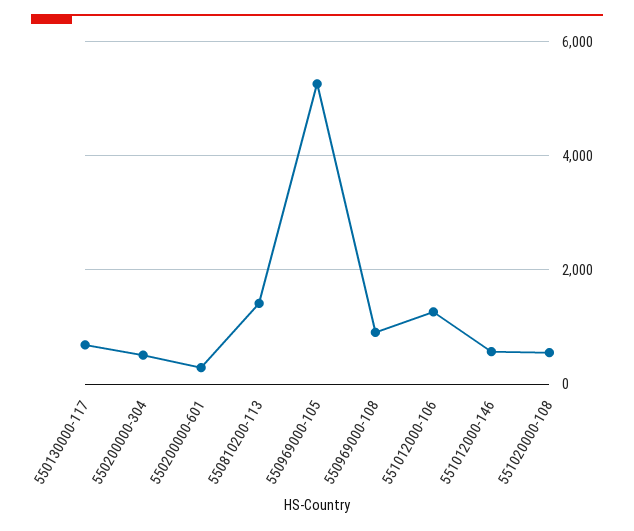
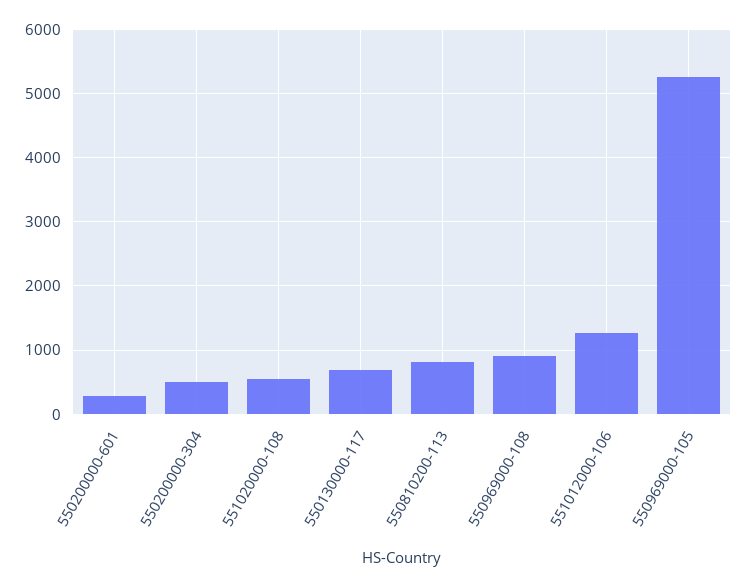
  {
    "550130000-117": 700,
    "550200000-304": 500,
    "550200000-601": 300,
-   "550810200-113": 1400,
+   "550810200-113": 800,
    "550969000-105": 5300,
    "550969000-108": 900,
    "551012000-106": 1300,
-   "551012000-146": 600,
    "551020000-108": 600
  }

